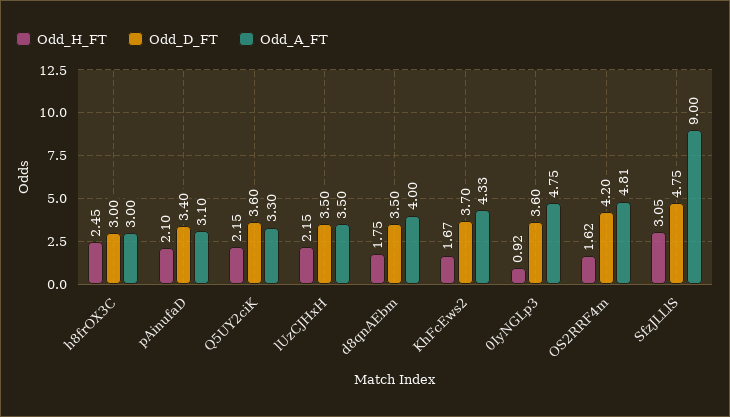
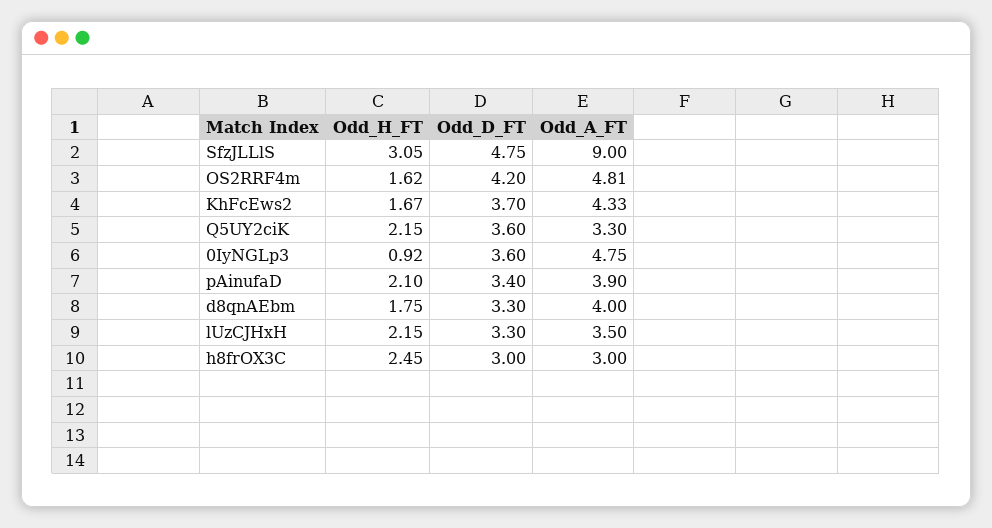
  {
    "Odd_H_FT": {
      "h8frOX3C": 2.45,
      "pAinufaD": 2.1,
      "Q5UY2ciK": 2.15,
      "lUzCJHxH": 2.15,
      "d8qnAEbm": 1.75,
      "KhFcEws2": 1.67,
      "0IyNGLp3": 0.92,
      "OS2RRF4m": 1.62,
      "SfzJLLlS": 3.05
    },
    "Odd_D_FT": {
      "h8frOX3C": 3,
      "pAinufaD": 3.4,
      "Q5UY2ciK": 3.6,
-     "lUzCJHxH": 3.5,
+     "lUzCJHxH": 3.3,
-     "d8qnAEbm": 3.5,
+     "d8qnAEbm": 3.3,
      "KhFcEws2": 3.7,
      "0IyNGLp3": 3.6,
      "OS2RRF4m": 4.2,
      "SfzJLLlS": 4.75
    },
    "Odd_A_FT": {
      "h8frOX3C": 3,
-     "pAinufaD": 3.1,
+     "pAinufaD": 3.9,
      "Q5UY2ciK": 3.3,
      "lUzCJHxH": 3.5,
      "d8qnAEbm": 4,
      "KhFcEws2": 4.33,
      "0IyNGLp3": 4.75,
      "OS2RRF4m": 4.81,
      "SfzJLLlS": 9
    }
  }

